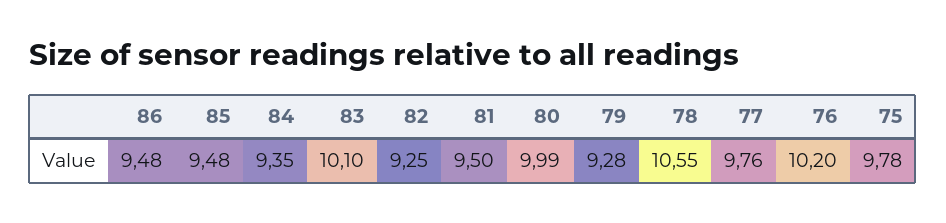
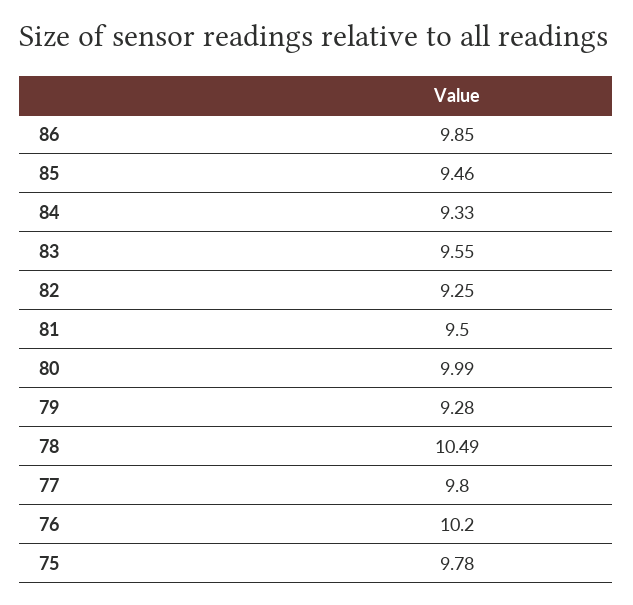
  {
-   "86": 9.48,
+   "86": 9.85,
-   "85": 9.48,
+   "85": 9.46,
-   "84": 9.35,
+   "84": 9.33,
-   "83": 10.1,
+   "83": 9.55,
    "82": 9.25,
    "81": 9.5,
    "80": 9.99,
    "79": 9.28,
-   "78": 10.55,
+   "78": 10.49,
-   "77": 9.76,
+   "77": 9.8,
    "76": 10.2,
    "75": 9.78
  }

